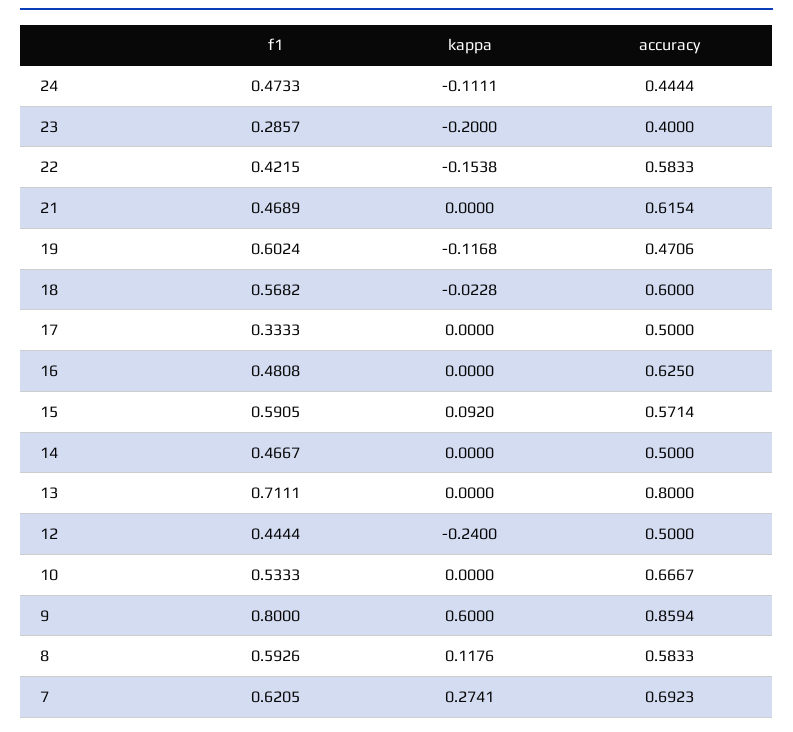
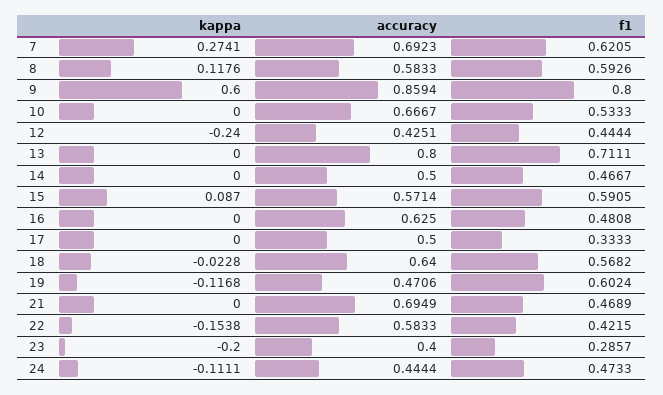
  {
    "f1": {
      "24": 0.4733,
      "23": 0.2857,
      "22": 0.4215,
      "21": 0.4689,
      "19": 0.6024,
      "18": 0.5682,
      "17": 0.3333,
      "16": 0.4808,
      "15": 0.5905,
      "14": 0.4667,
      "13": 0.7111,
      "12": 0.4444,
      "10": 0.5333,
      "9": 0.8,
      "8": 0.5926,
      "7": 0.6205
    },
    "kappa": {
      "24": -0.1111,
      "23": -0.2,
      "22": -0.1538,
      "21": 0,
      "19": -0.1168,
      "18": -0.0228,
      "17": 0,
      "16": 0,
-     "15": 0.092,
+     "15": 0.087,
      "14": 0,
      "13": 0,
      "12": -0.24,
      "10": 0,
      "9": 0.6,
      "8": 0.1176,
      "7": 0.2741
    },
    "accuracy": {
      "24": 0.4444,
      "23": 0.4,
      "22": 0.5833,
-     "21": 0.6154,
+     "21": 0.6949,
      "19": 0.4706,
-     "18": 0.6,
+     "18": 0.64,
      "17": 0.5,
      "16": 0.625,
      "15": 0.5714,
      "14": 0.5,
      "13": 0.8,
-     "12": 0.5,
+     "12": 0.4251,
      "10": 0.6667,
      "9": 0.8594,
      "8": 0.5833,
      "7": 0.6923
    }
  }

